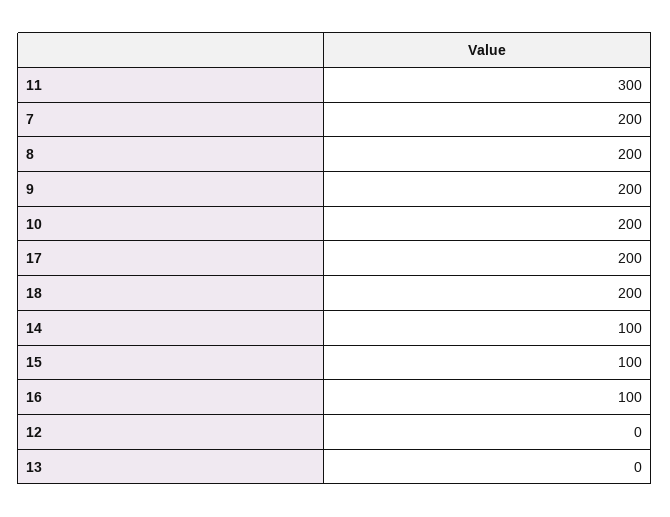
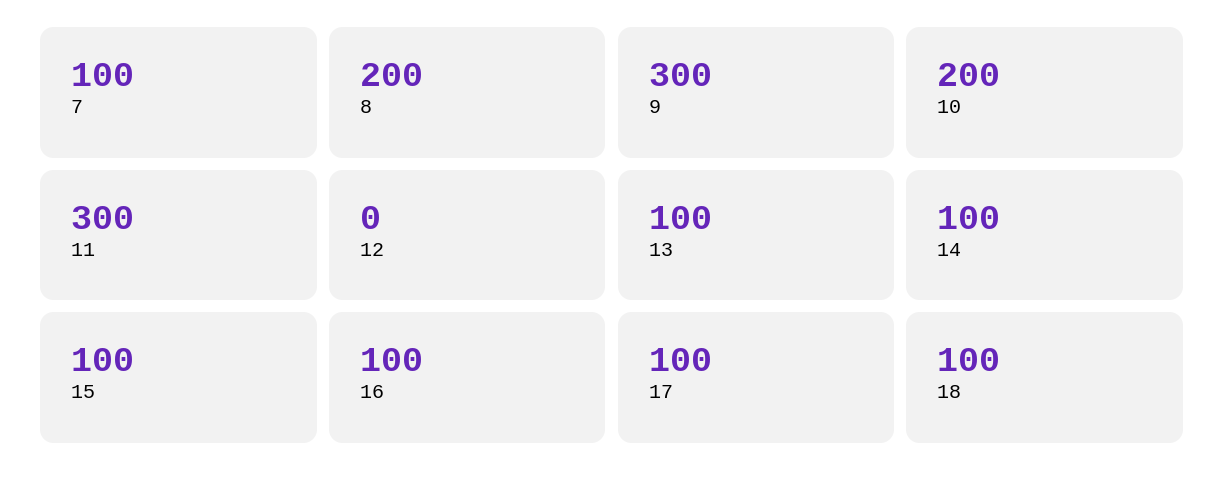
  {
    "11": 300,
-   "7": 200,
+   "7": 100,
    "8": 200,
-   "9": 200,
+   "9": 300,
    "10": 200,
-   "17": 200,
+   "17": 100,
-   "18": 200,
+   "18": 100,
    "14": 100,
    "15": 100,
    "16": 100,
    "12": 0,
-   "13": 0
+   "13": 100
  }

